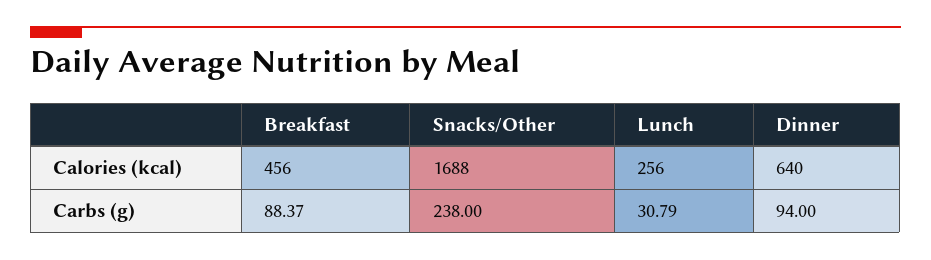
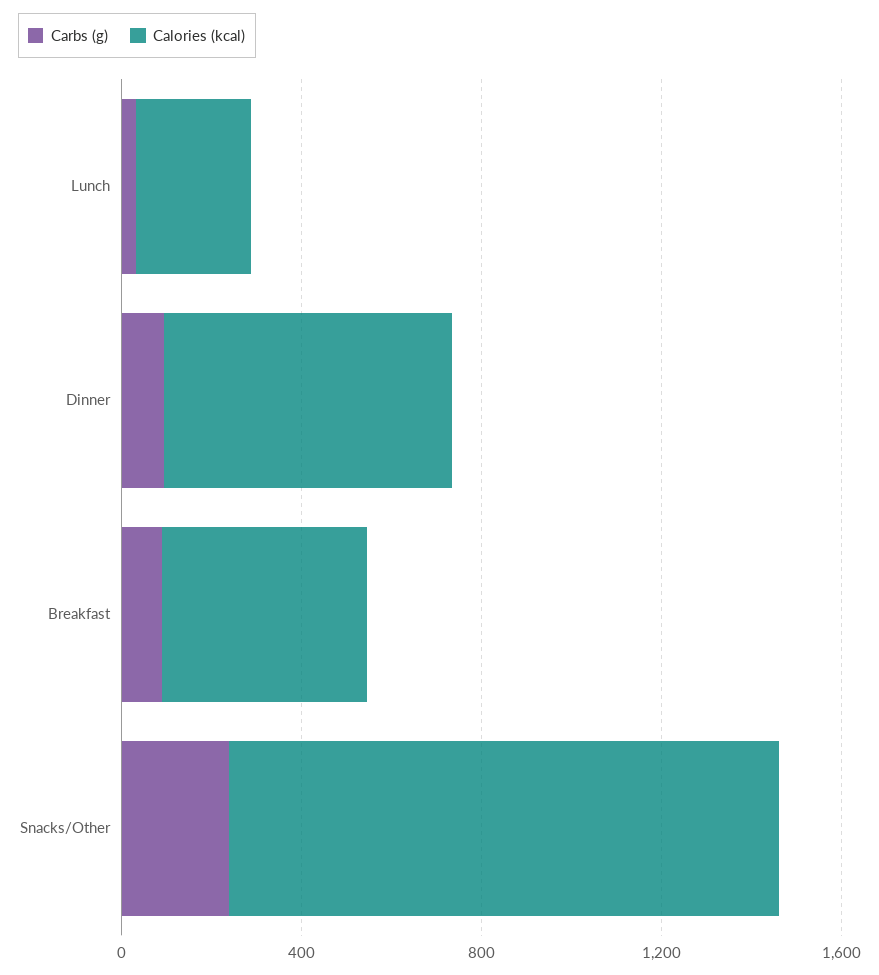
  {
    "Calories (kcal)": {
      "Breakfast": 456,
-     "Snacks/Other": 1688,
+     "Snacks/Other": 1200,
      "Lunch": 256,
      "Dinner": 640
    },
    "Carbs (g)": {
      "Breakfast": 88.37,
      "Snacks/Other": 238,
      "Lunch": 30.79,
      "Dinner": 94
    }
  }

